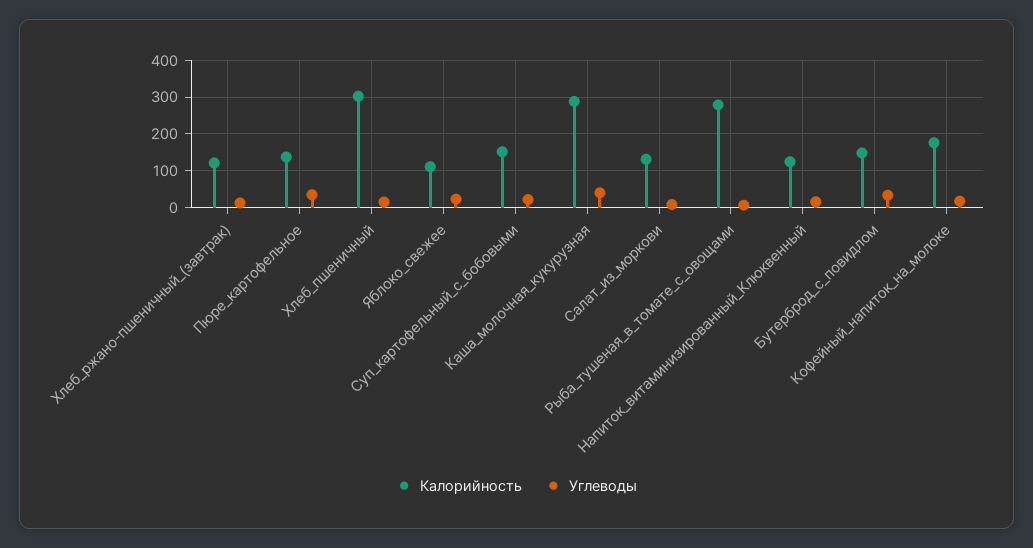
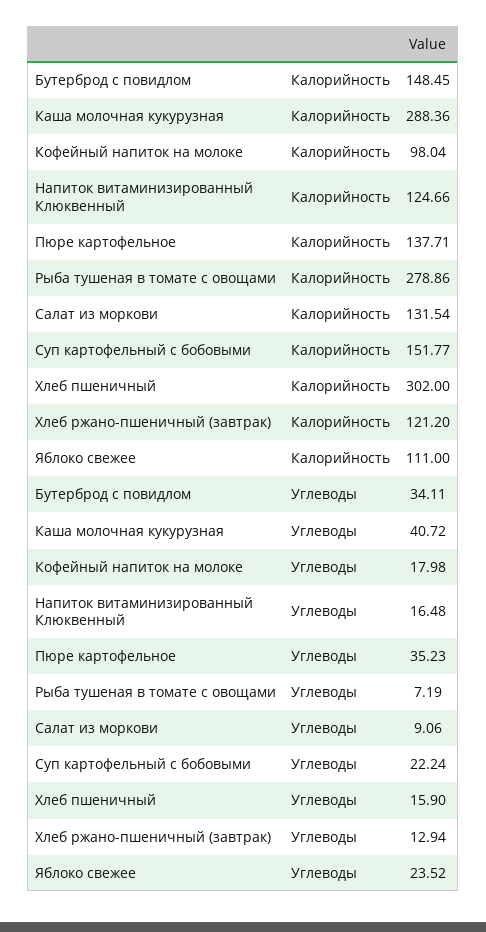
  {
    "Калорийность": {
      "Хлеб_ржано-пшеничный_(завтрак)": 121.2,
      "Пюре_картофельное": 137.71,
      "Хлеб_пшеничный": 302,
      "Яблоко_свежее": 111,
      "Суп_картофельный_с_бобовыми": 151.77,
      "Каша_молочная_кукурузная": 288.36,
      "Салат_из_моркови": 131.54,
      "Рыба_тушеная_в_томате_с_овощами": 278.86,
      "Напиток_витаминизированный_Клюквенный": 124.66,
      "Бутерброд_с_повидлом": 148.45,
-     "Кофейный_напиток_на_молоке": 180
+     "Кофейный_напиток_на_молоке": 98.04
    },
    "Углеводы": {
      "Хлеб_ржано-пшеничный_(завтрак)": 12.94,
      "Пюре_картофельное": 35.23,
      "Хлеб_пшеничный": 15.9,
      "Яблоко_свежее": 23.52,
      "Суп_картофельный_с_бобовыми": 22.24,
      "Каша_молочная_кукурузная": 40.72,
      "Салат_из_моркови": 9.06,
      "Рыба_тушеная_в_томате_с_овощами": 7.19,
      "Напиток_витаминизированный_Клюквенный": 16.48,
      "Бутерброд_с_повидлом": 34.11,
      "Кофейный_напиток_на_молоке": 17.98
    }
  }

